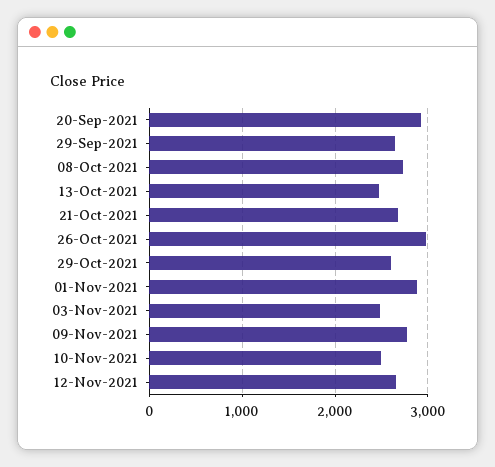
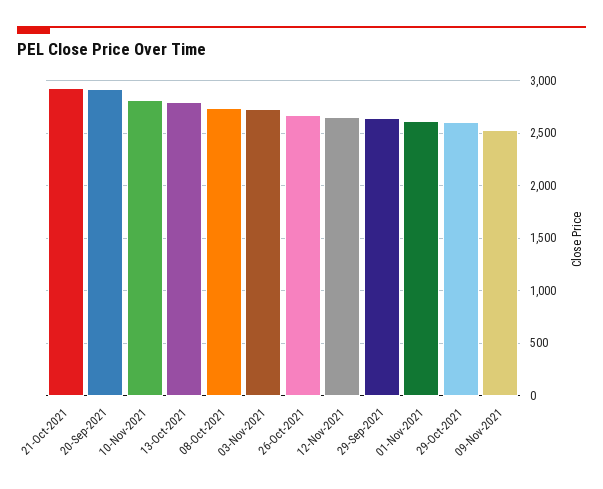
  {
    "20-Sep-2021": 2900,
    "29-Sep-2021": 2600,
    "08-Oct-2021": 2700,
-   "13-Oct-2021": 2500,
+   "13-Oct-2021": 2800,
-   "21-Oct-2021": 2700,
+   "21-Oct-2021": 2900,
-   "26-Oct-2021": 3000,
+   "26-Oct-2021": 2700,
    "29-Oct-2021": 2600,
-   "01-Nov-2021": 2900,
+   "01-Nov-2021": 2600,
-   "03-Nov-2021": 2500,
+   "03-Nov-2021": 2700,
-   "09-Nov-2021": 2800,
+   "09-Nov-2021": 2500,
-   "10-Nov-2021": 2500,
+   "10-Nov-2021": 2800,
    "12-Nov-2021": 2700
  }

